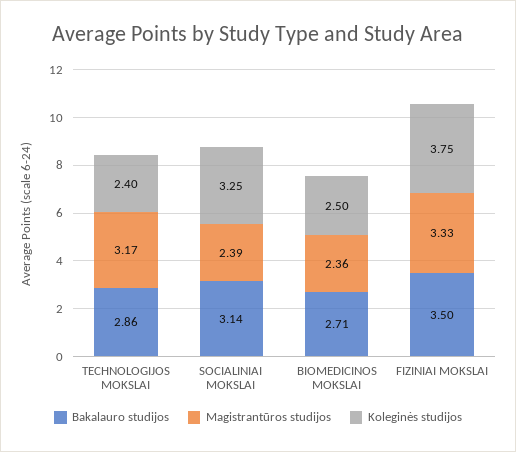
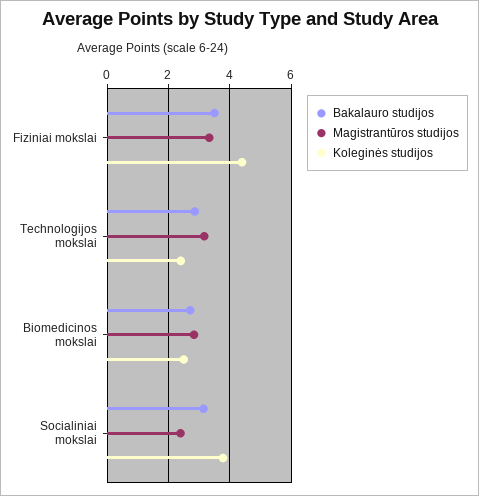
  {
    "Bakalauro studijos": {
      "TECHNOLOGIJOS MOKSLAI": 2.86,
      "SOCIALINIAI MOKSLAI": 3.14,
      "BIOMEDICINOS MOKSLAI": 2.71,
      "FIZINIAI MOKSLAI": 3.5
    },
    "Magistrantūros studijos": {
      "TECHNOLOGIJOS MOKSLAI": 3.17,
      "SOCIALINIAI MOKSLAI": 2.39,
-     "BIOMEDICINOS MOKSLAI": 2.36,
+     "BIOMEDICINOS MOKSLAI": 2.8,
      "FIZINIAI MOKSLAI": 3.33
    },
    "Koleginės studijos": {
      "TECHNOLOGIJOS MOKSLAI": 2.4,
-     "SOCIALINIAI MOKSLAI": 3.25,
+     "SOCIALINIAI MOKSLAI": 3.8,
      "BIOMEDICINOS MOKSLAI": 2.5,
-     "FIZINIAI MOKSLAI": 3.75
+     "FIZINIAI MOKSLAI": 4.4
    }
  }

